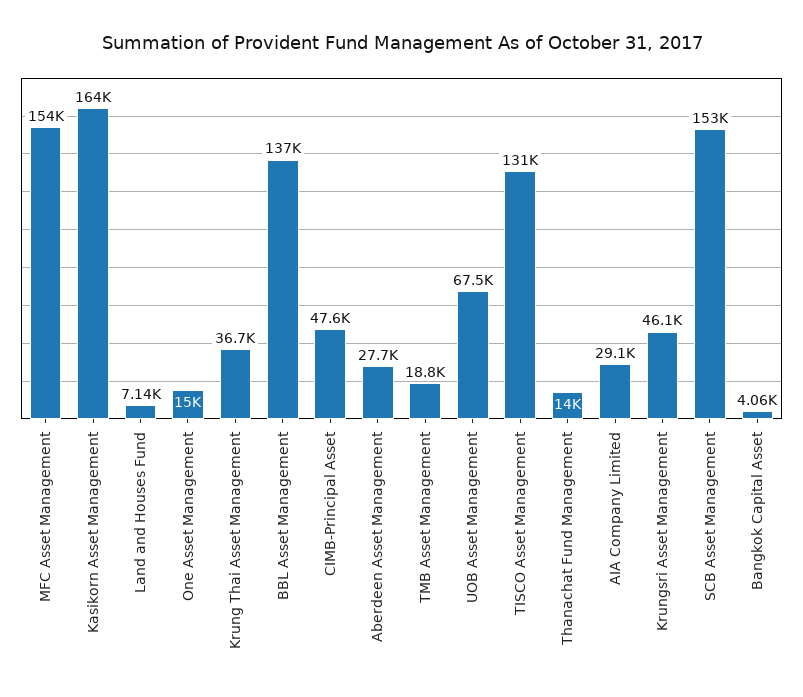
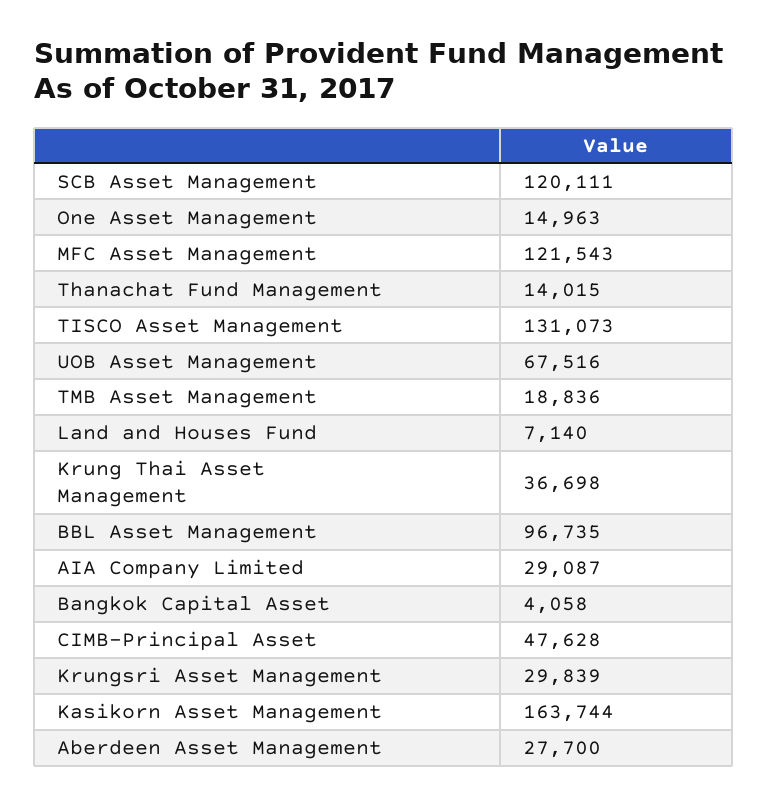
  {
-   "MFC Asset Management": 154000,
+   "MFC Asset Management": 121543,
    "Kasikorn Asset Management": 163744,
    "Land and Houses Fund": 7140,
    "One Asset Management": 14963,
    "Krung Thai Asset Management": 36698,
-   "BBL Asset Management": 137000,
+   "BBL Asset Management": 96735,
    "CIMB-Principal Asset": 47628,
    "Aberdeen Asset Management": 27700,
    "TMB Asset Management": 18836,
    "UOB Asset Management": 67516,
    "TISCO Asset Management": 131073,
    "Thanachat Fund Management": 14015,
    "AIA Company Limited": 29087,
-   "Krungsri Asset Management": 46100,
+   "Krungsri Asset Management": 29839,
-   "SCB Asset Management": 153000,
+   "SCB Asset Management": 120111,
    "Bangkok Capital Asset": 4058
  }

